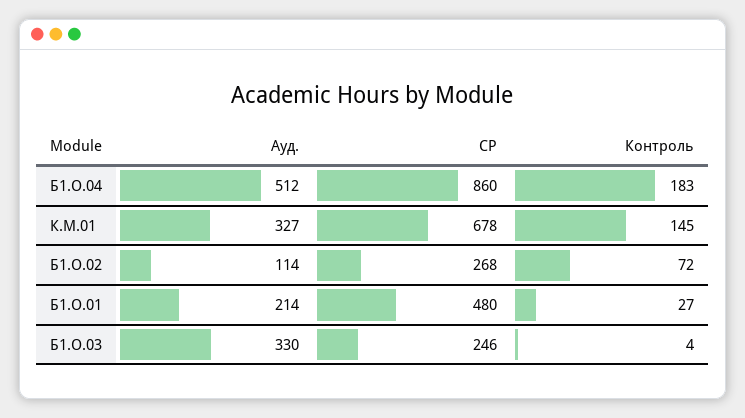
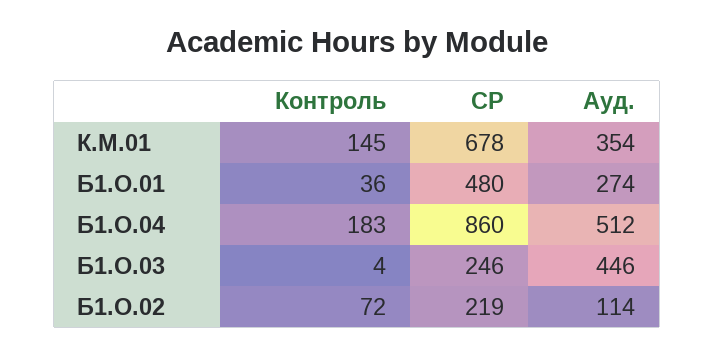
  {
    "Ауд.": {
      "Б1.О.04": 512,
-     "К.М.01": 327,
+     "К.М.01": 354,
      "Б1.О.02": 114,
-     "Б1.О.01": 214,
+     "Б1.О.01": 274,
-     "Б1.О.03": 330
+     "Б1.О.03": 446
    },
    "СР": {
      "Б1.О.04": 860,
      "К.М.01": 678,
-     "Б1.О.02": 268,
+     "Б1.О.02": 219,
      "Б1.О.01": 480,
      "Б1.О.03": 246
    },
    "Контроль": {
      "Б1.О.04": 183,
      "К.М.01": 145,
      "Б1.О.02": 72,
-     "Б1.О.01": 27,
+     "Б1.О.01": 36,
      "Б1.О.03": 4
    }
  }

